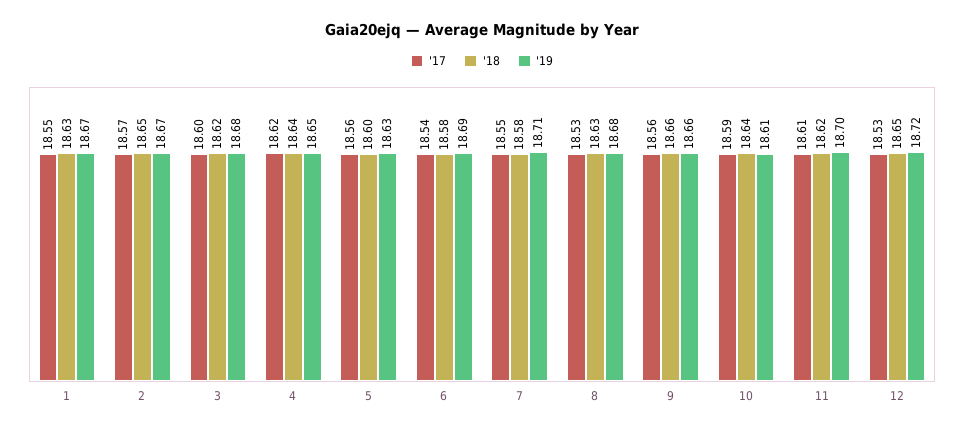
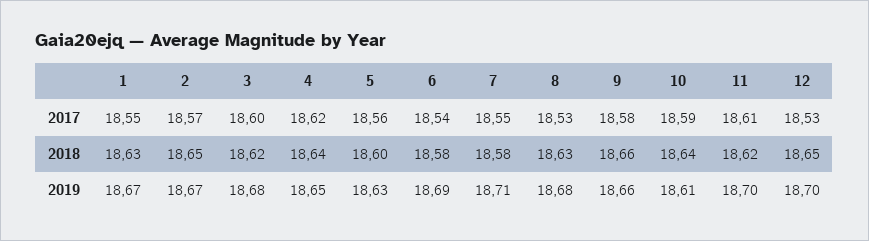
  {
    "'17": {
      "1": 18.55,
      "2": 18.57,
      "3": 18.6,
      "4": 18.62,
      "5": 18.56,
      "6": 18.54,
      "7": 18.55,
      "8": 18.53,
-     "9": 18.56,
+     "9": 18.58,
      "10": 18.59,
      "11": 18.61,
      "12": 18.53
    },
    "'18": {
      "1": 18.63,
      "2": 18.65,
      "3": 18.62,
      "4": 18.64,
      "5": 18.6,
      "6": 18.58,
      "7": 18.58,
      "8": 18.63,
      "9": 18.66,
      "10": 18.64,
      "11": 18.62,
      "12": 18.65
    },
    "'19": {
      "1": 18.67,
      "2": 18.67,
      "3": 18.68,
      "4": 18.65,
      "5": 18.63,
      "6": 18.69,
      "7": 18.71,
      "8": 18.68,
      "9": 18.66,
      "10": 18.61,
      "11": 18.7,
-     "12": 18.72
+     "12": 18.7
    }
  }

